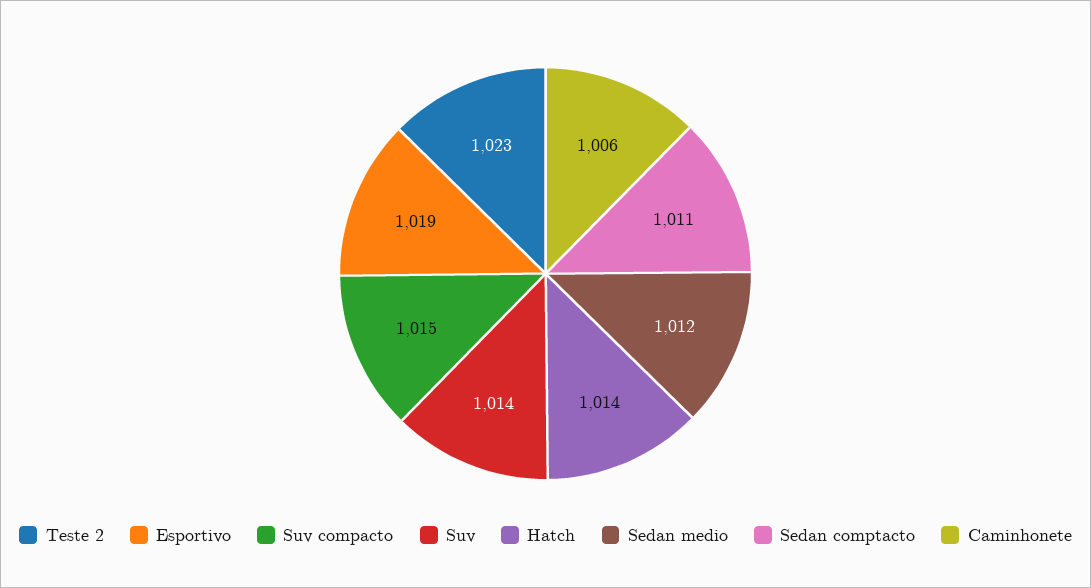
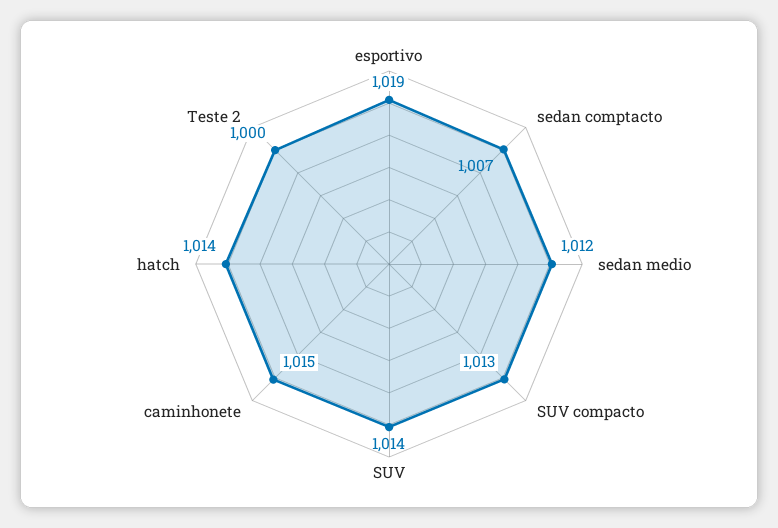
  {
-   "Teste 2": 1023,
+   "Teste 2": 1000,
    "Esportivo": 1019,
-   "Suv compacto": 1015,
+   "Suv compacto": 1013,
    "Suv": 1014,
    "Hatch": 1014,
    "Sedan medio": 1012,
-   "Sedan comptacto": 1011,
+   "Sedan comptacto": 1007,
-   "Caminhonete": 1006
+   "Caminhonete": 1015
  }

